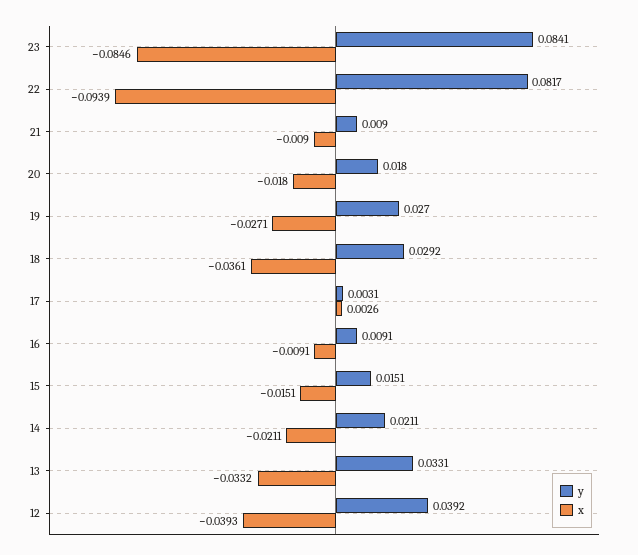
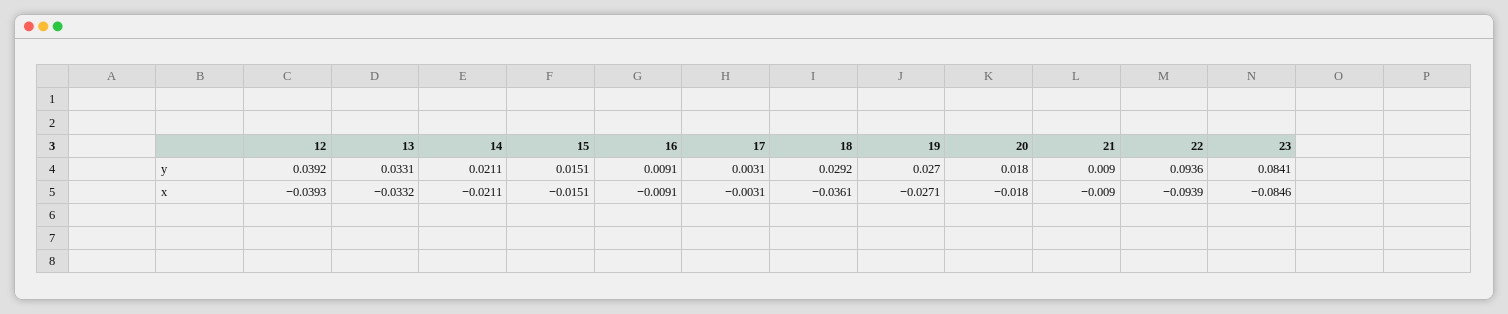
  {
    "y": {
      "23": 0.0841,
-     "22": 0.0817,
+     "22": 0.0936,
      "21": 0.009,
      "20": 0.018,
      "19": 0.027,
      "18": 0.0292,
      "17": 0.0031,
      "16": 0.0091,
      "15": 0.0151,
      "14": 0.0211,
      "13": 0.0331,
      "12": 0.0392
    },
    "x": {
      "23": -0.0846,
      "22": -0.0939,
      "21": -0.009,
      "20": -0.018,
      "19": -0.0271,
      "18": -0.0361,
-     "17": 0.0026,
+     "17": -0.0031,
      "16": -0.0091,
      "15": -0.0151,
      "14": -0.0211,
      "13": -0.0332,
      "12": -0.0393
    }
  }

